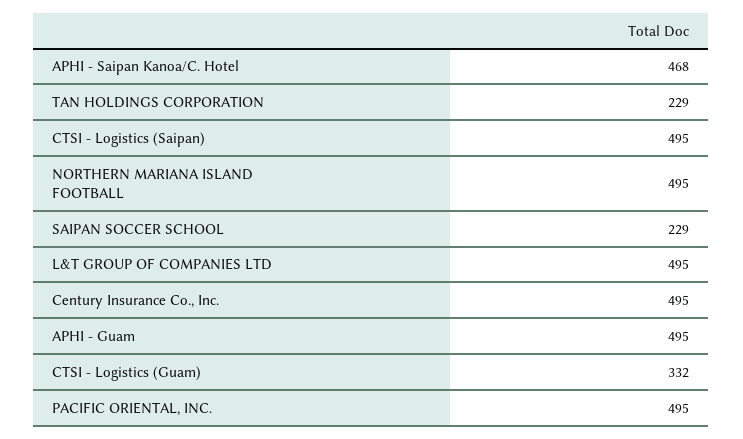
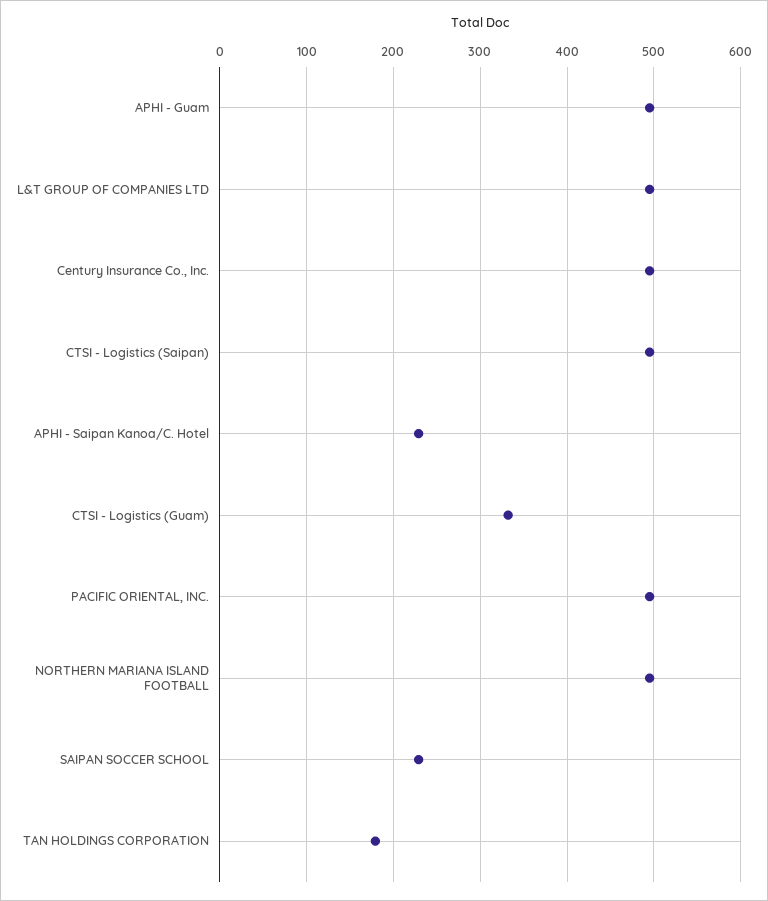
  {
-   "APHI - Saipan Kanoa/C. Hotel": 468,
+   "APHI - Saipan Kanoa/C. Hotel": 230,
-   "TAN HOLDINGS CORPORATION": 229,
+   "TAN HOLDINGS CORPORATION": 180,
    "CTSI - Logistics (Saipan)": 495,
    "NORTHERN MARIANA ISLAND FOOTBALL": 495,
    "SAIPAN SOCCER SCHOOL": 229,
    "L&T GROUP OF COMPANIES LTD": 495,
    "Century Insurance Co., Inc.": 495,
    "APHI - Guam": 495,
    "CTSI - Logistics (Guam)": 332,
    "PACIFIC ORIENTAL, INC.": 495
  }

